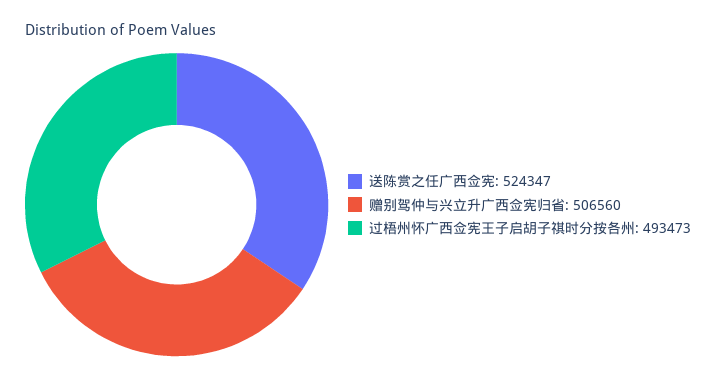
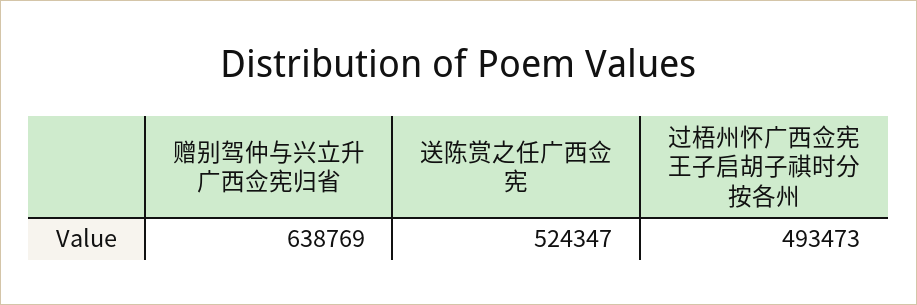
  {
    "送陈赏之任广西佥宪": 524347,
-   "赠别驾仲与兴立升广西佥宪归省": 506560,
+   "赠别驾仲与兴立升广西佥宪归省": 638769,
    "过梧州怀广西佥宪王子启胡子祺时分按各州": 493473
  }

